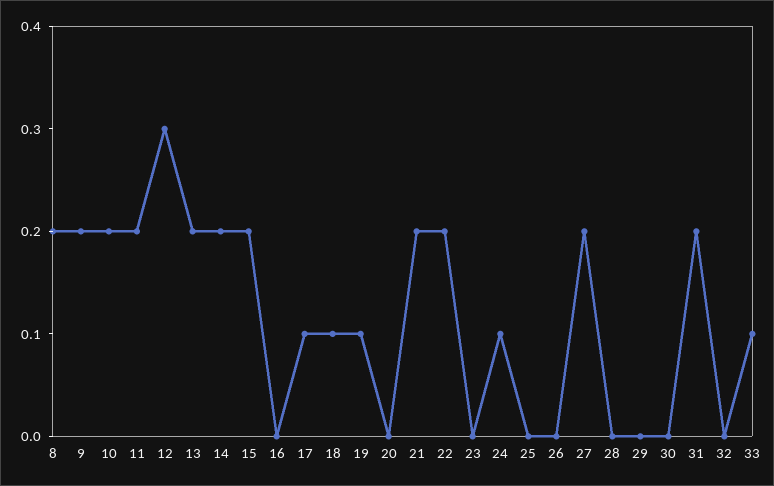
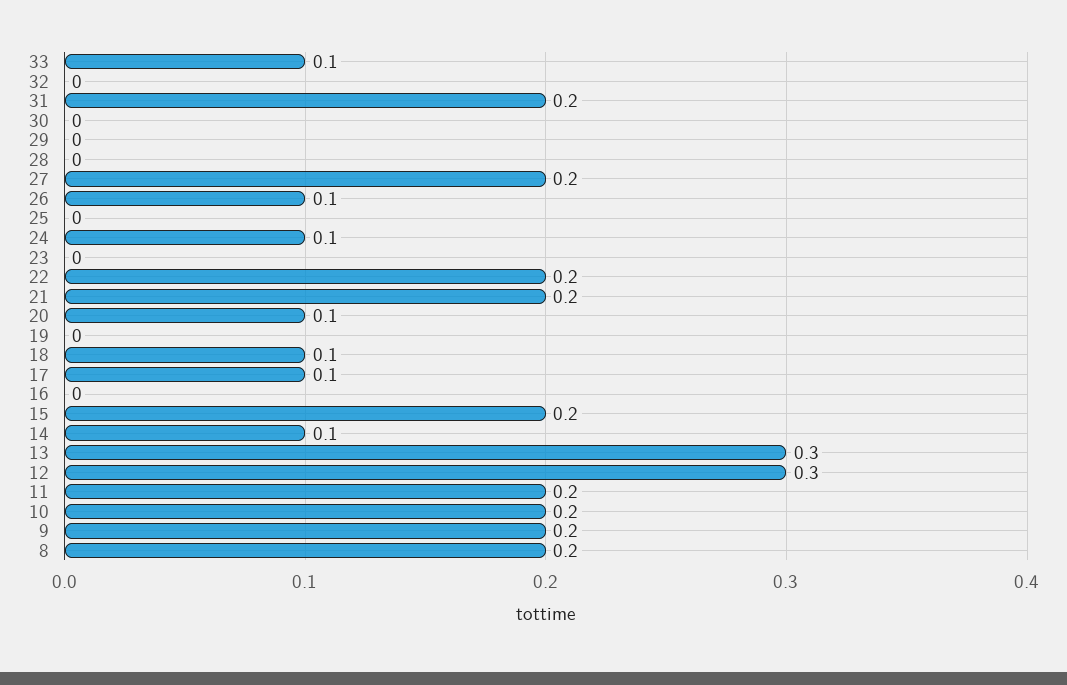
  {
    "8": 0.2,
    "9": 0.2,
    "10": 0.2,
    "11": 0.2,
    "12": 0.3,
-   "13": 0.2,
+   "13": 0.3,
-   "14": 0.2,
+   "14": 0.1,
    "15": 0.2,
    "16": 0,
    "17": 0.1,
    "18": 0.1,
-   "19": 0.1,
+   "19": 0,
-   "20": 0,
+   "20": 0.1,
    "21": 0.2,
    "22": 0.2,
    "23": 0,
    "24": 0.1,
    "25": 0,
-   "26": 0,
+   "26": 0.1,
    "27": 0.2,
    "28": 0,
    "29": 0,
    "30": 0,
    "31": 0.2,
    "32": 0,
    "33": 0.1
  }

